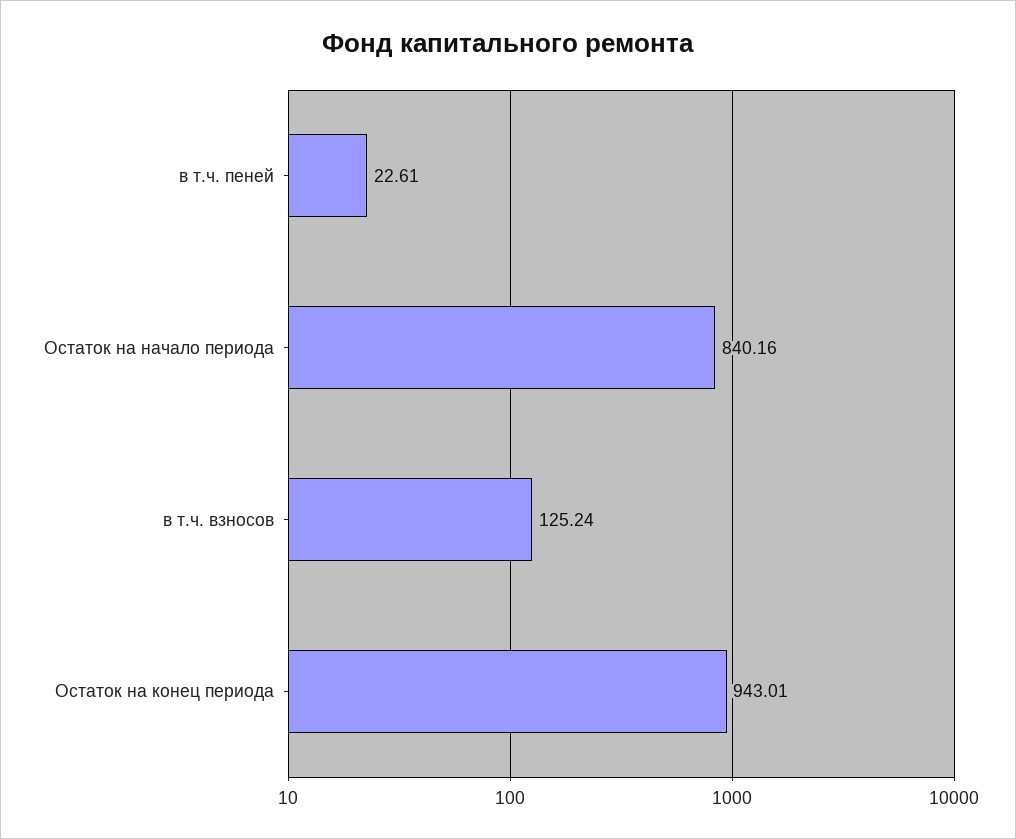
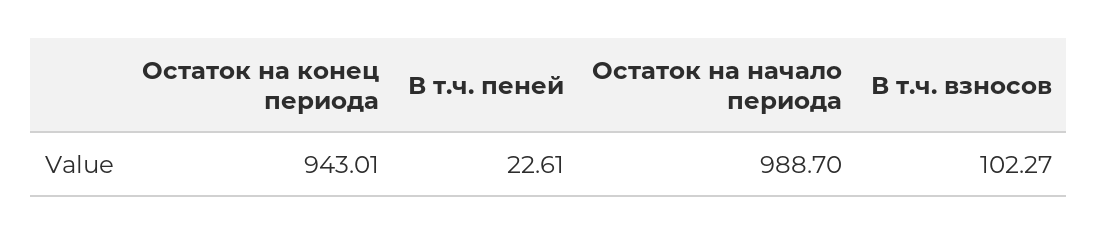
  {
    "в т.ч. пеней": 22.61,
-   "Остаток на начало периода": 840.16,
+   "Остаток на начало периода": 988.7,
-   "в т.ч. взносов": 125.24,
+   "в т.ч. взносов": 102.27,
    "Остаток на конец периода": 943.01
  }

